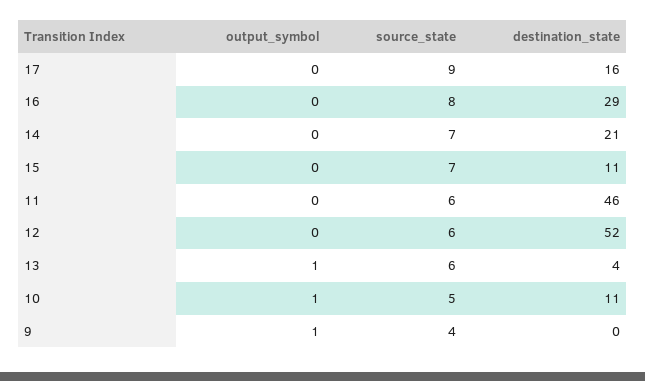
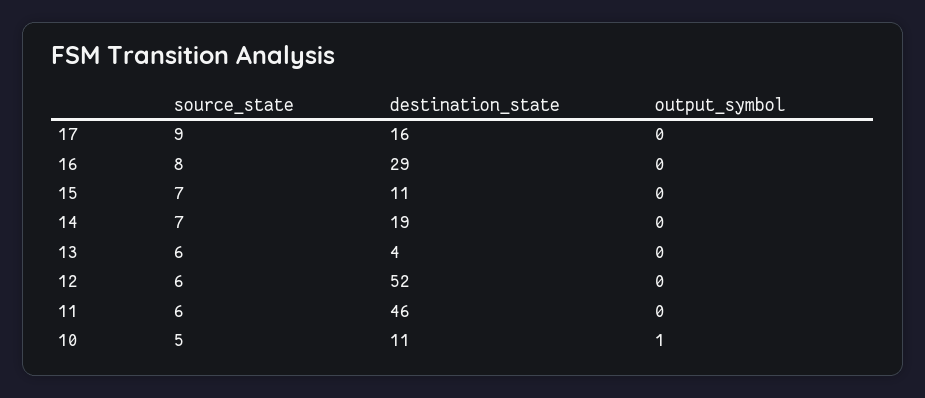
  {
    "output_symbol": {
      "17": 0,
      "16": 0,
      "14": 0,
      "15": 0,
      "11": 0,
      "12": 0,
-     "13": 1,
+     "13": 0,
-     "10": 1,
+     "10": 1
-     "9": 1
    },
    "source_state": {
      "17": 9,
      "16": 8,
      "14": 7,
      "15": 7,
      "11": 6,
      "12": 6,
      "13": 6,
-     "10": 5,
+     "10": 5
-     "9": 4
    },
    "destination_state": {
      "17": 16,
      "16": 29,
-     "14": 21,
+     "14": 19,
      "15": 11,
      "11": 46,
      "12": 52,
      "13": 4,
-     "10": 11,
+     "10": 11
-     "9": 0
    }
  }

